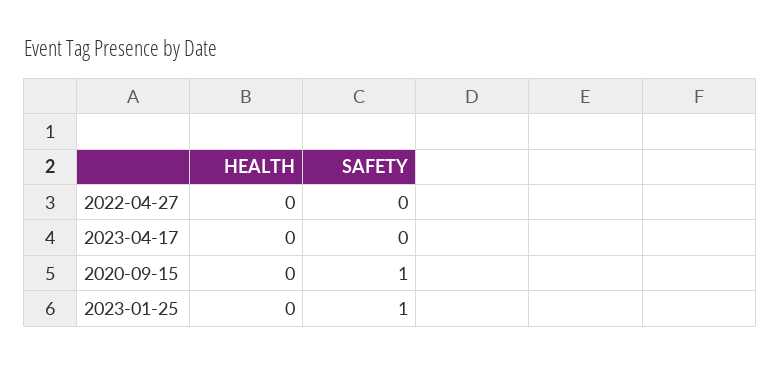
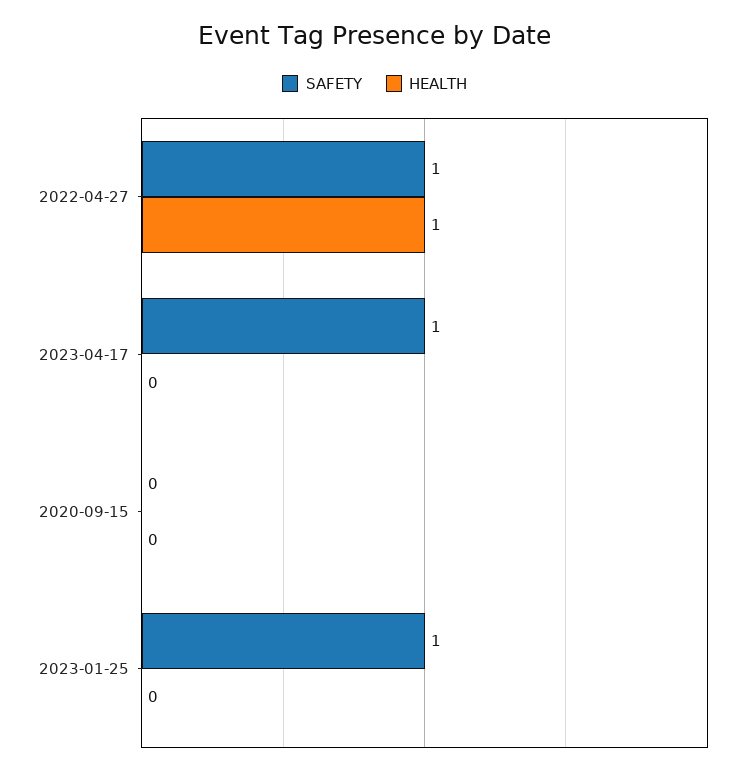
  {
    "HEALTH": {
-     "2022-04-27": 0,
+     "2022-04-27": 1,
      "2023-04-17": 0,
      "2020-09-15": 0,
      "2023-01-25": 0
    },
    "SAFETY": {
-     "2022-04-27": 0,
+     "2022-04-27": 1,
-     "2023-04-17": 0,
+     "2023-04-17": 1,
-     "2020-09-15": 1,
+     "2020-09-15": 0,
      "2023-01-25": 1
    }
  }

